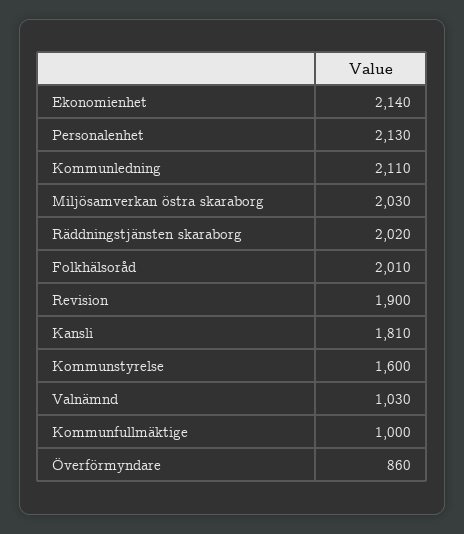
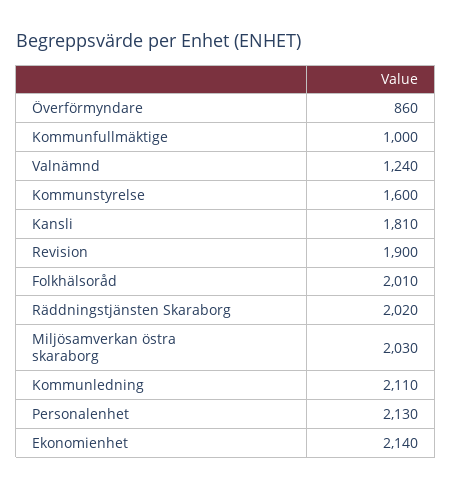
  {
    "Ekonomienhet": 2140,
    "Personalenhet": 2130,
    "Kommunledning": 2110,
    "Miljösamverkan östra skaraborg": 2030,
    "Räddningstjänsten skaraborg": 2020,
    "Folkhälsoråd": 2010,
    "Revision": 1900,
    "Kansli": 1810,
    "Kommunstyrelse": 1600,
-   "Valnämnd": 1030,
+   "Valnämnd": 1240,
    "Kommunfullmäktige": 1000,
    "Överförmyndare": 860
  }

